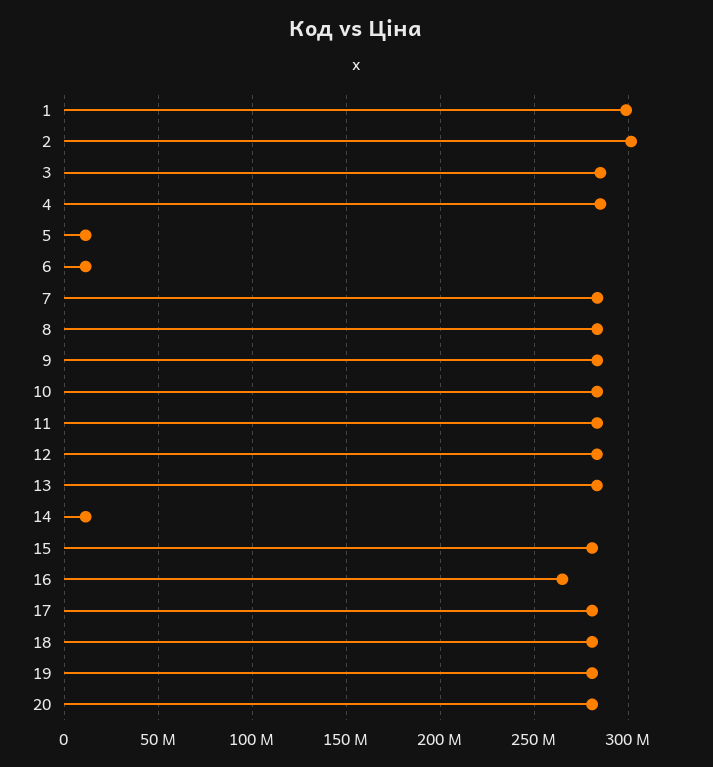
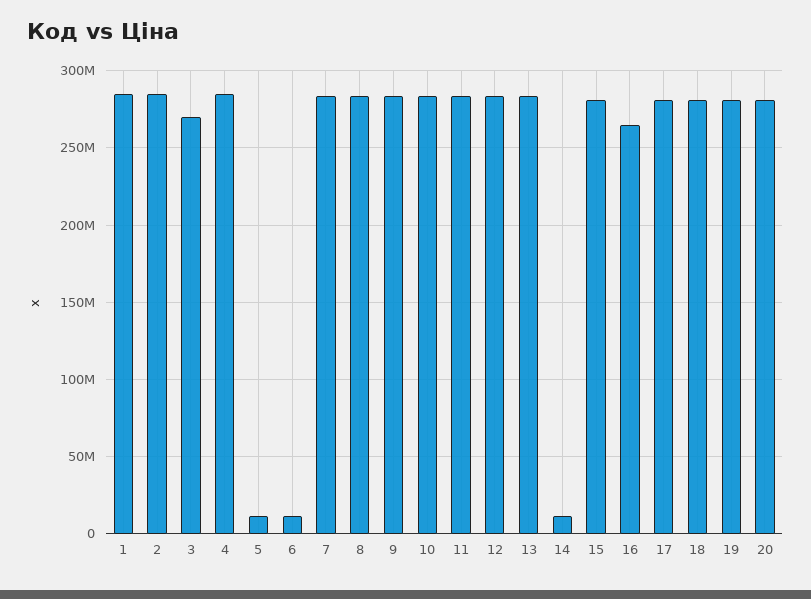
  {
-   "1": 300000000,
+   "1": 285000000,
-   "2": 300000000,
+   "2": 285000000,
-   "3": 285000000,
+   "3": 270000000,
    "4": 285000000,
    "5": 10000000,
    "6": 10000000,
    "7": 285000000,
    "8": 285000000,
    "9": 285000000,
    "10": 285000000,
    "11": 285000000,
    "12": 285000000,
    "13": 285000000,
    "14": 10000000,
    "15": 280000000,
    "16": 265000000,
    "17": 280000000,
    "18": 280000000,
    "19": 280000000,
    "20": 280000000
  }

